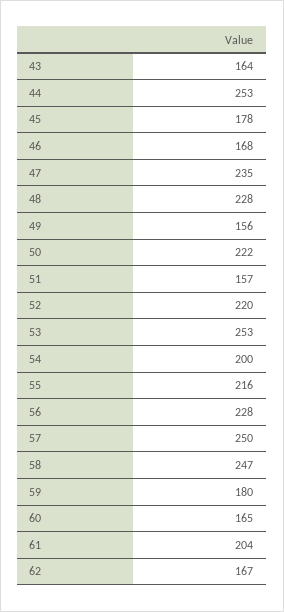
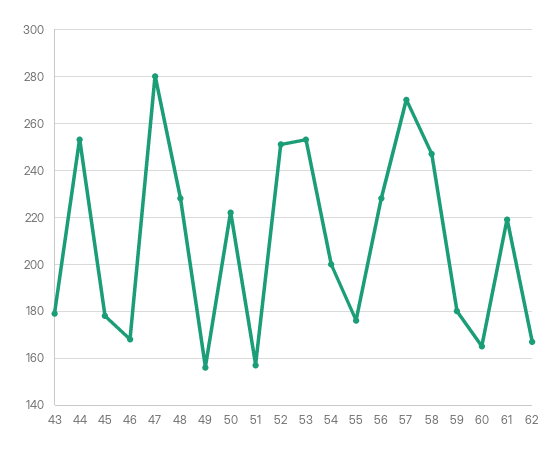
  {
-   "43": 164,
+   "43": 180,
    "44": 253,
    "45": 178,
    "46": 168,
-   "47": 235,
+   "47": 280,
    "48": 228,
    "49": 156,
    "50": 222,
    "51": 157,
-   "52": 220,
+   "52": 250,
    "53": 253,
    "54": 200,
-   "55": 216,
+   "55": 175,
    "56": 228,
-   "57": 250,
+   "57": 270,
    "58": 247,
    "59": 180,
    "60": 165,
-   "61": 204,
+   "61": 220,
    "62": 167
  }

